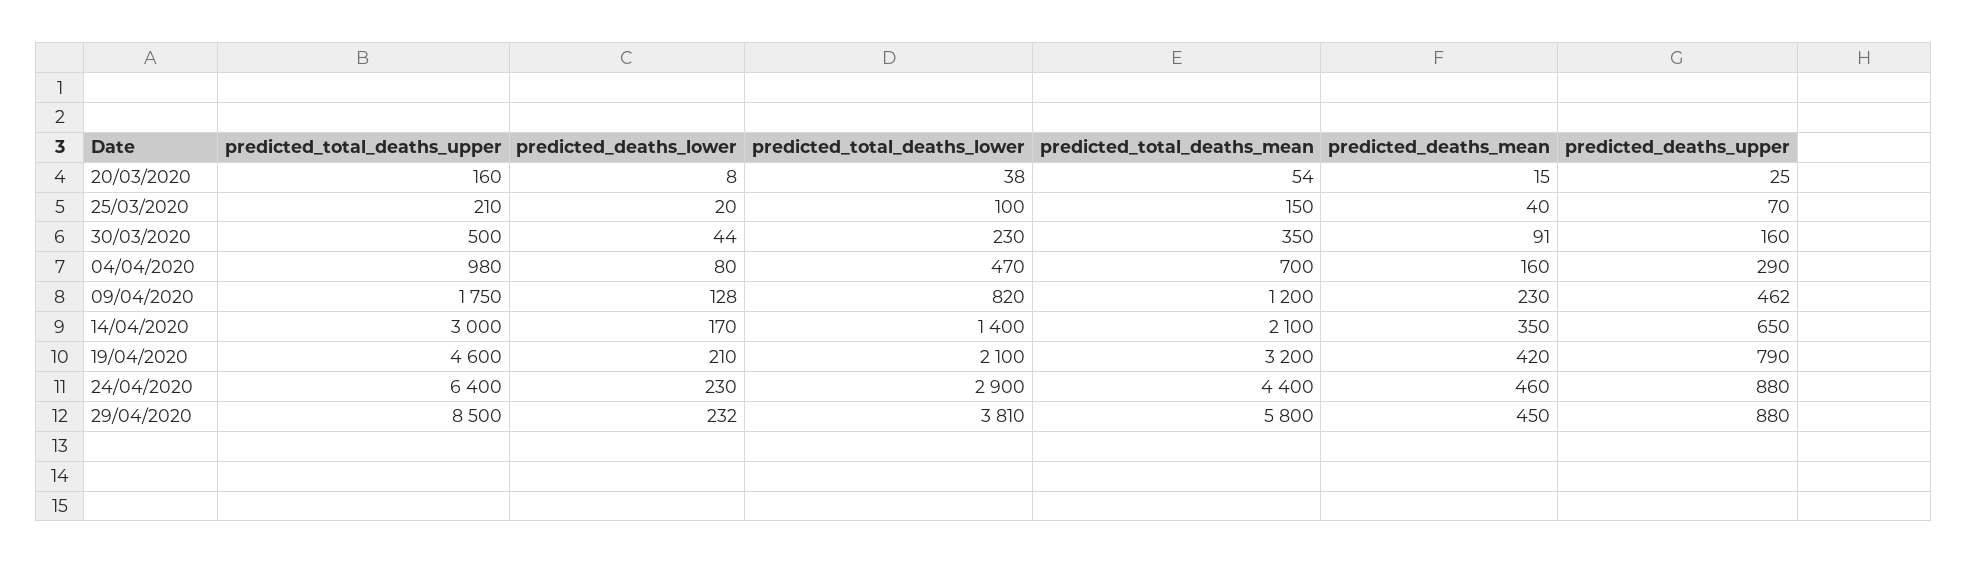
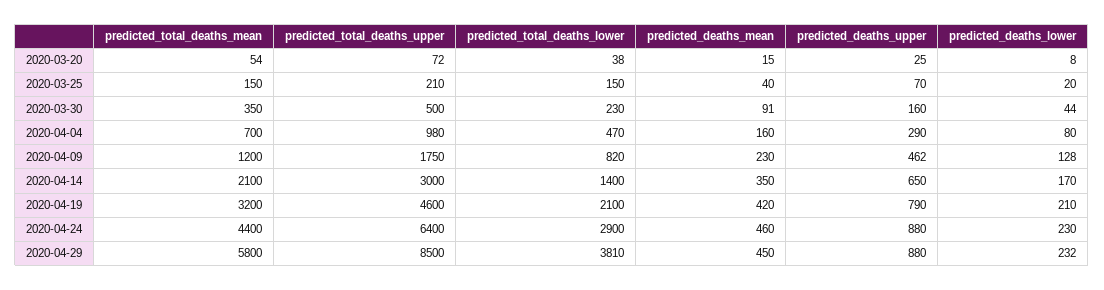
  {
    "predicted_total_deaths_upper": {
-     "20/03/2020": 160,
+     "20/03/2020": 72,
      "25/03/2020": 210,
      "30/03/2020": 500,
      "04/04/2020": 980,
      "09/04/2020": 1750,
      "14/04/2020": 3000,
      "19/04/2020": 4600,
      "24/04/2020": 6400,
      "29/04/2020": 8500
    },
    "predicted_deaths_lower": {
      "20/03/2020": 8,
      "25/03/2020": 20,
      "30/03/2020": 44,
      "04/04/2020": 80,
      "09/04/2020": 128,
      "14/04/2020": 170,
      "19/04/2020": 210,
      "24/04/2020": 230,
      "29/04/2020": 232
    },
    "predicted_total_deaths_lower": {
      "20/03/2020": 38,
-     "25/03/2020": 100,
+     "25/03/2020": 150,
      "30/03/2020": 230,
      "04/04/2020": 470,
      "09/04/2020": 820,
      "14/04/2020": 1400,
      "19/04/2020": 2100,
      "24/04/2020": 2900,
      "29/04/2020": 3810
    },
    "predicted_total_deaths_mean": {
      "20/03/2020": 54,
      "25/03/2020": 150,
      "30/03/2020": 350,
      "04/04/2020": 700,
      "09/04/2020": 1200,
      "14/04/2020": 2100,
      "19/04/2020": 3200,
      "24/04/2020": 4400,
      "29/04/2020": 5800
    },
    "predicted_deaths_mean": {
      "20/03/2020": 15,
      "25/03/2020": 40,
      "30/03/2020": 91,
      "04/04/2020": 160,
      "09/04/2020": 230,
      "14/04/2020": 350,
      "19/04/2020": 420,
      "24/04/2020": 460,
      "29/04/2020": 450
    },
    "predicted_deaths_upper": {
      "20/03/2020": 25,
      "25/03/2020": 70,
      "30/03/2020": 160,
      "04/04/2020": 290,
      "09/04/2020": 462,
      "14/04/2020": 650,
      "19/04/2020": 790,
      "24/04/2020": 880,
      "29/04/2020": 880
    }
  }

